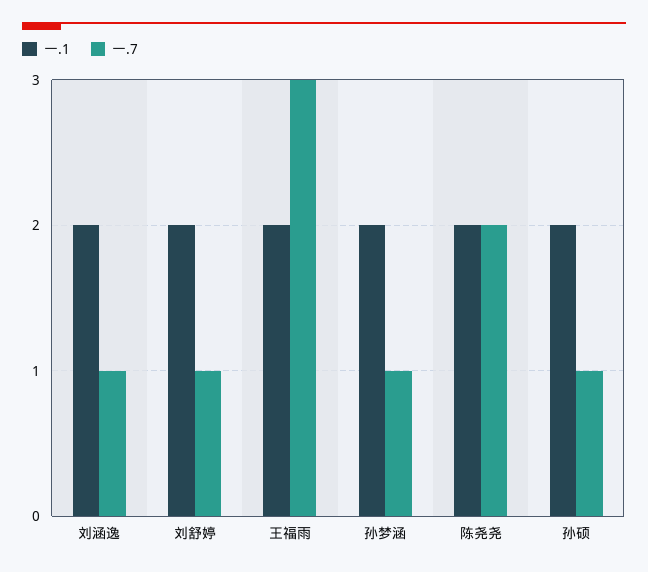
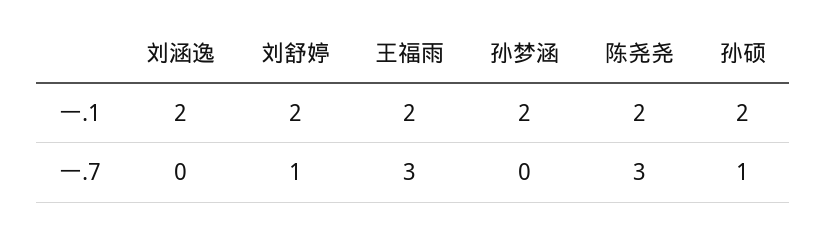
  {
    "一.1": {
      "刘涵逸": 2,
      "刘舒婷": 2,
      "王福雨": 2,
      "孙梦涵": 2,
      "陈尧尧": 2,
      "孙硕": 2
    },
    "一.7": {
-     "刘涵逸": 1,
+     "刘涵逸": 0,
      "刘舒婷": 1,
      "王福雨": 3,
-     "孙梦涵": 1,
+     "孙梦涵": 0,
-     "陈尧尧": 2,
+     "陈尧尧": 3,
      "孙硕": 1
    }
  }

